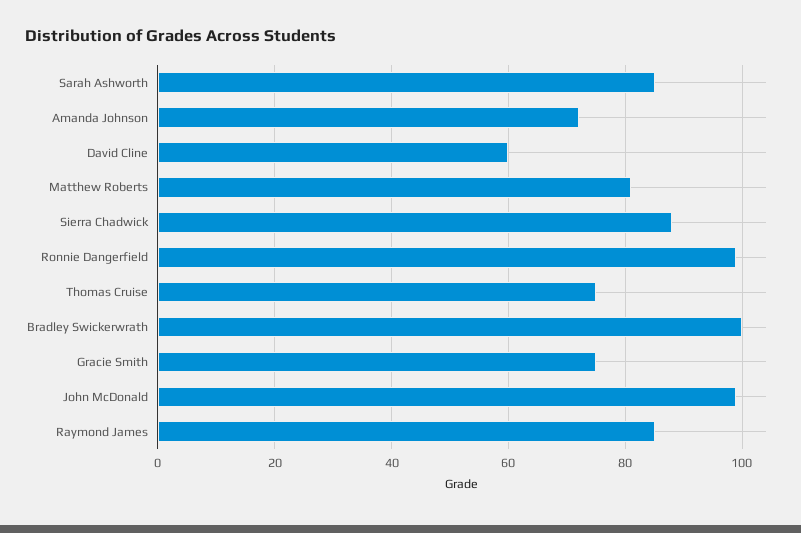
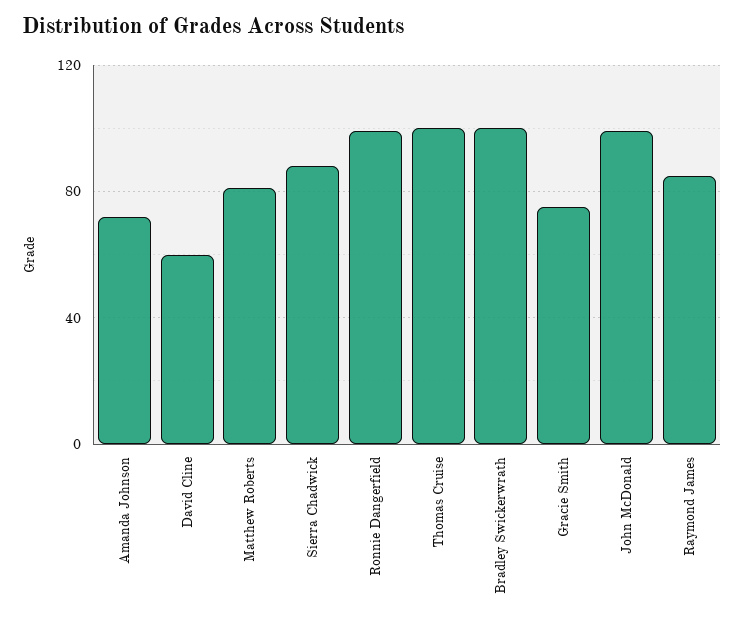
  {
-   "Sarah Ashworth": 85,
    "Amanda Johnson": 70,
    "David Cline": 60,
    "Matthew Roberts": 80,
    "Sierra Chadwick": 90,
    "Ronnie Dangerfield": 100,
-   "Thomas Cruise": 75,
+   "Thomas Cruise": 100,
    "Bradley Swickerwrath": 100,
    "Gracie Smith": 75,
    "John McDonald": 100,
    "Raymond James": 85
  }

